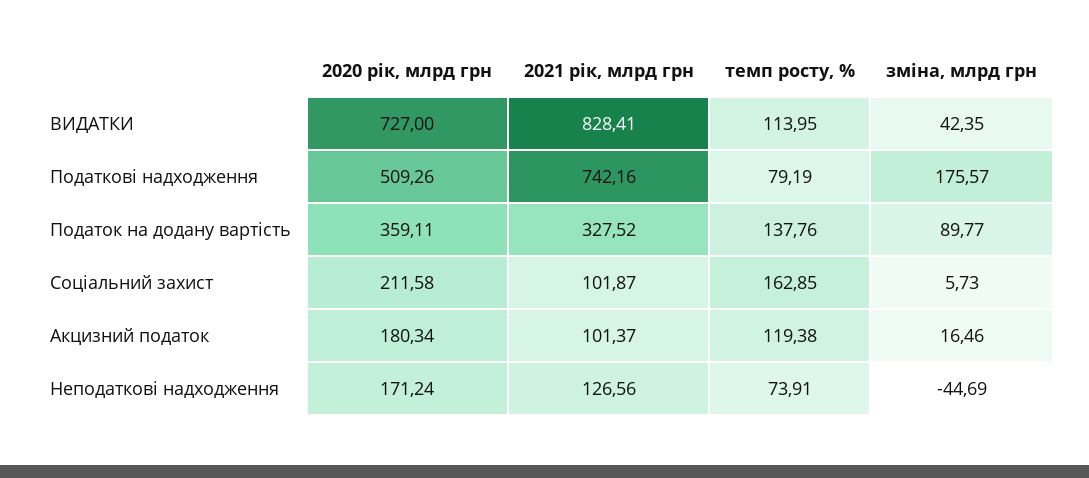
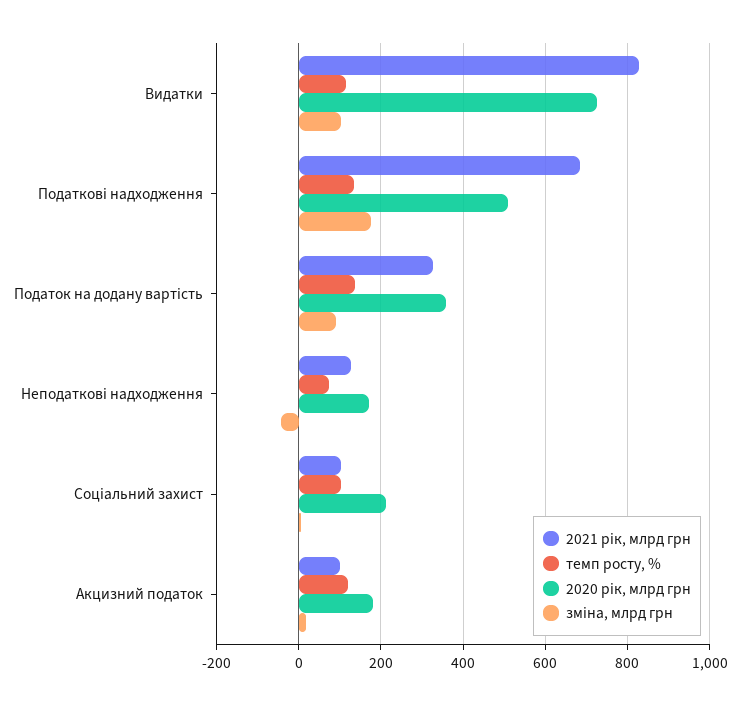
  {
    "2020 рік, млрд грн": {
      "ВИДАТКИ": 727,
      "Податкові надходження": 509.26,
      "Податок на додану вартість": 359.11,
      "Соціальний захист": 211.58,
      "Акцизний податок": 180.34,
      "Неподаткові надходження": 171.24
    },
    "2021 рік, млрд грн": {
      "ВИДАТКИ": 828.41,
-     "Податкові надходження": 742.16,
+     "Податкові надходження": 680,
      "Податок на додану вартість": 327.52,
      "Соціальний захист": 101.87,
      "Акцизний податок": 101.37,
      "Неподаткові надходження": 126.56
    },
    "темп росту, %": {
      "ВИДАТКИ": 113.95,
-     "Податкові надходження": 79.19,
+     "Податкові надходження": 140,
      "Податок на додану вартість": 137.76,
-     "Соціальний захист": 162.85,
+     "Соціальний захист": 100,
      "Акцизний податок": 119.38,
      "Неподаткові надходження": 73.91
    },
    "зміна, млрд грн": {
-     "ВИДАТКИ": 42.35,
+     "ВИДАТКИ": 100,
      "Податкові надходження": 175.57,
      "Податок на додану вартість": 89.77,
      "Соціальний захист": 5.73,
      "Акцизний податок": 16.46,
      "Неподаткові надходження": -44.69
    }
  }

